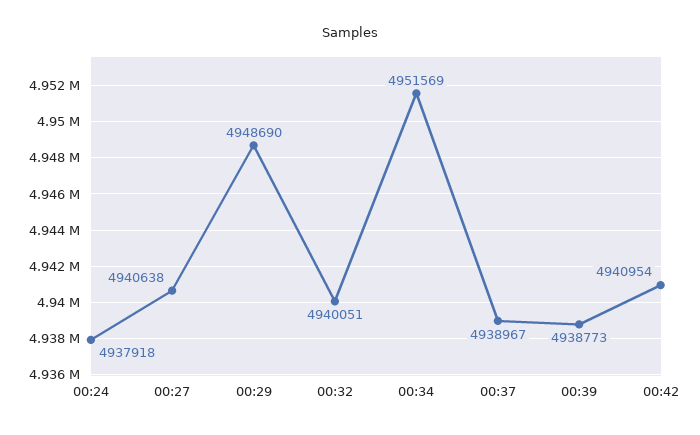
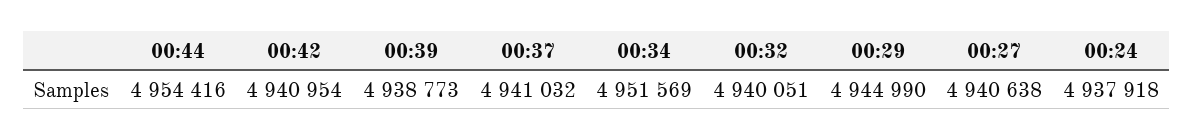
  {
    "00:24": 4937918,
    "00:27": 4940638,
-   "00:29": 4948690,
+   "00:29": 4944990,
    "00:32": 4940051,
    "00:34": 4951569,
-   "00:37": 4938967,
+   "00:37": 4941032,
    "00:39": 4938773,
-   "00:42": 4940954
+   "00:42": 4940954,
+   "00:44": 4954416
  }

